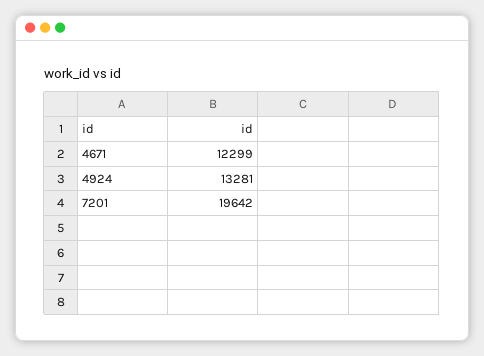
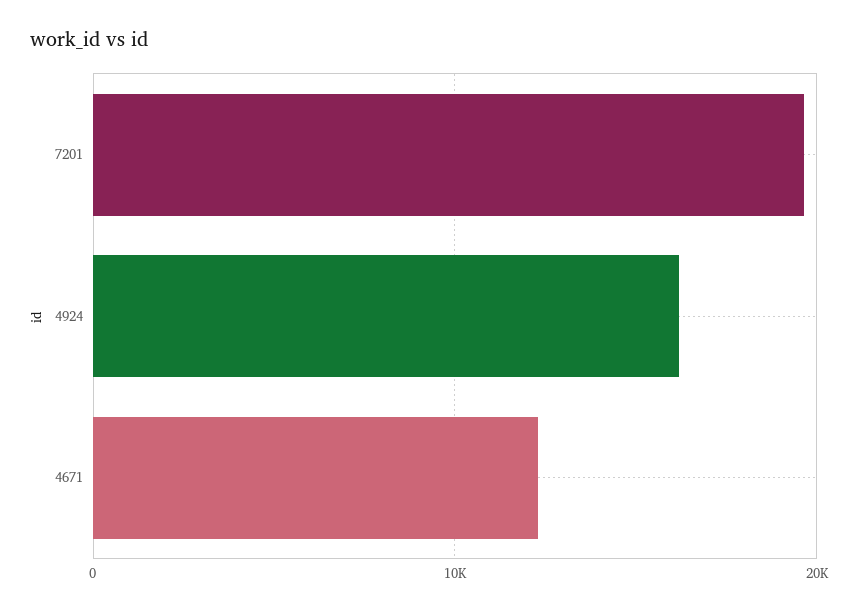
  {
    "4671": 12299,
-   "4924": 13281,
+   "4924": 16000,
    "7201": 19642
  }

